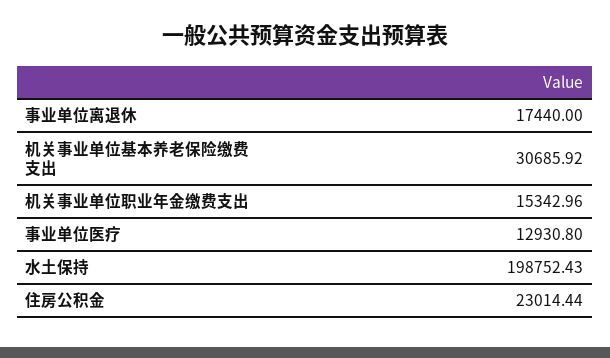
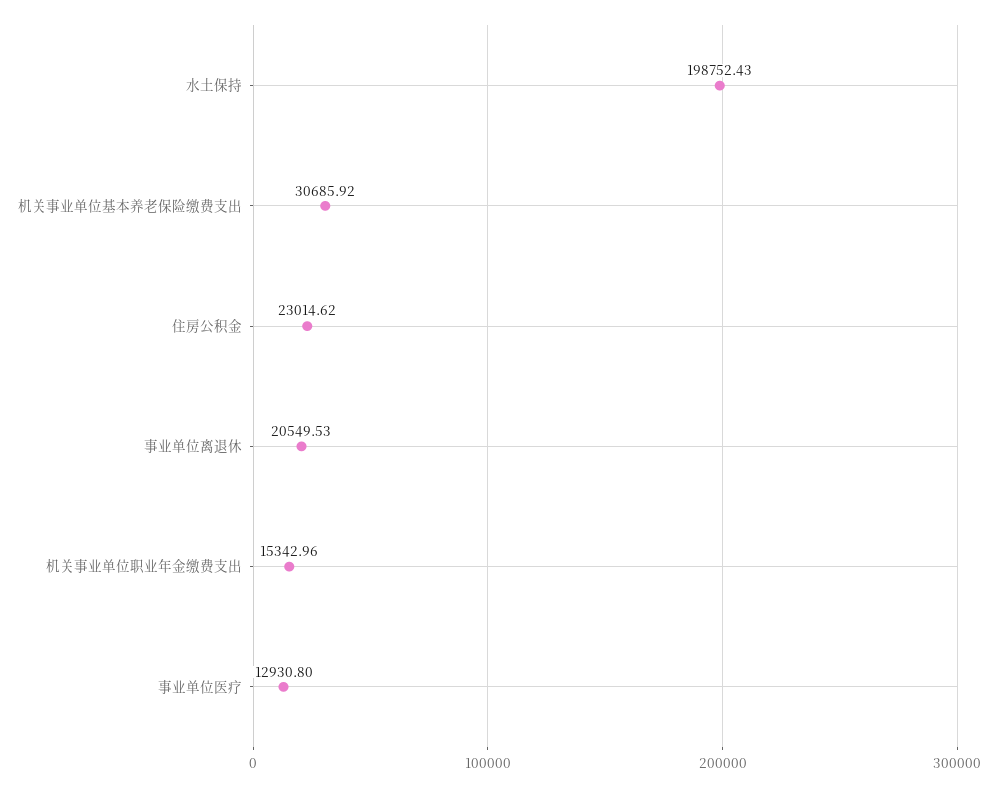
  {
-   "事业单位离退休": 17440,
+   "事业单位离退休": 20549.53,
    "机关事业单位基本养老保险缴费支出": 30685.92,
    "机关事业单位职业年金缴费支出": 15342.96,
    "事业单位医疗": 12930.8,
    "水土保持": 198752.43,
-   "住房公积金": 23014.44
+   "住房公积金": 23014.62
  }

